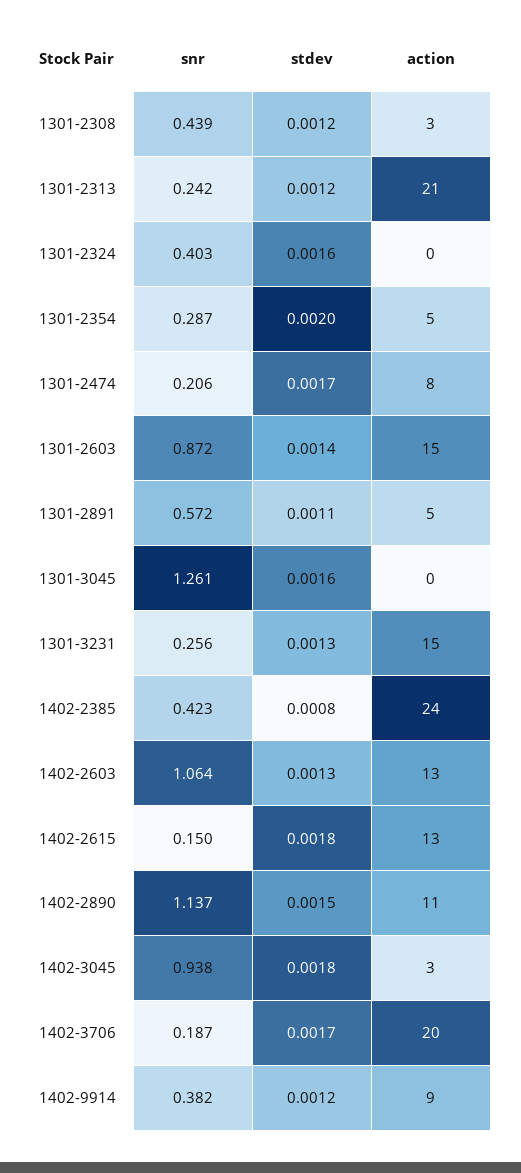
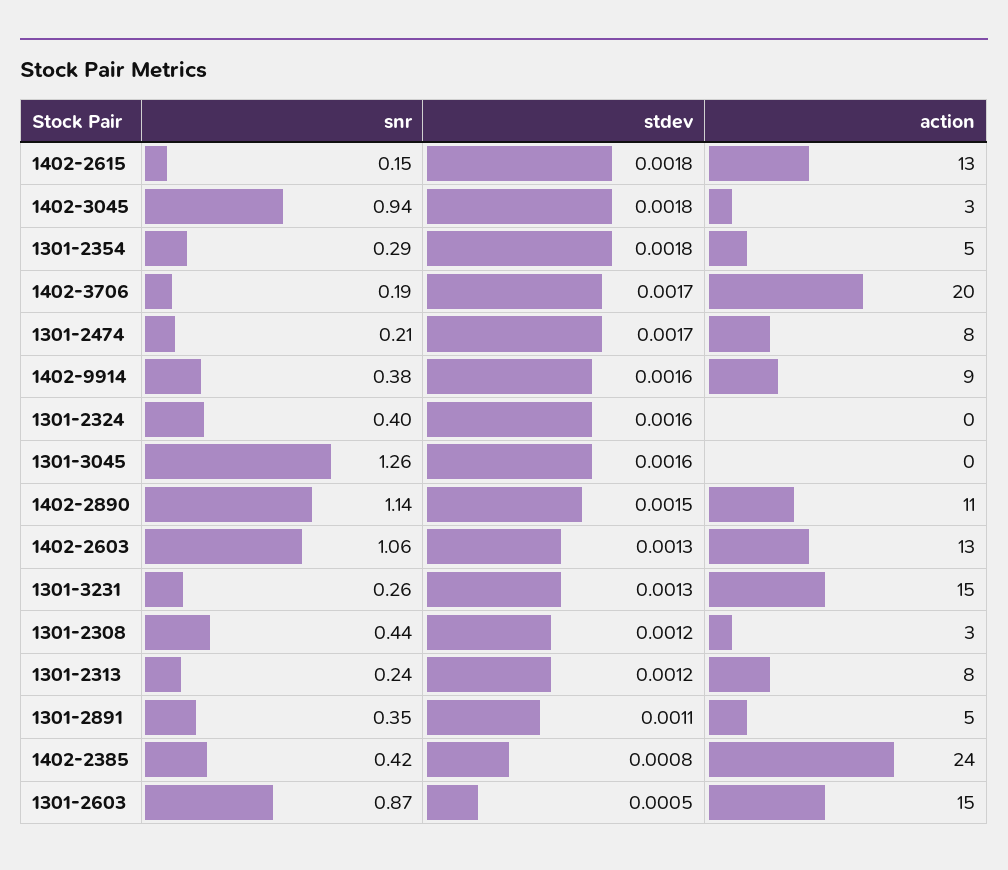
  {
    "snr": {
      "1301-2308": 0.439,
      "1301-2313": 0.242,
      "1301-2324": 0.403,
      "1301-2354": 0.287,
      "1301-2474": 0.206,
      "1301-2603": 0.872,
-     "1301-2891": 0.572,
+     "1301-2891": 0.35,
      "1301-3045": 1.261,
      "1301-3231": 0.256,
      "1402-2385": 0.423,
      "1402-2603": 1.064,
      "1402-2615": 0.15,
      "1402-2890": 1.137,
      "1402-3045": 0.938,
      "1402-3706": 0.187,
      "1402-9914": 0.382
    },
    "stdev": {
      "1301-2308": 0.0012,
      "1301-2313": 0.0012,
      "1301-2324": 0.0016,
-     "1301-2354": 0.002,
+     "1301-2354": 0.0018,
      "1301-2474": 0.0017,
-     "1301-2603": 0.0014,
+     "1301-2603": 0.0005,
      "1301-2891": 0.0011,
      "1301-3045": 0.0016,
      "1301-3231": 0.0013,
      "1402-2385": 0.0008,
      "1402-2603": 0.0013,
      "1402-2615": 0.0018,
      "1402-2890": 0.0015,
      "1402-3045": 0.0018,
      "1402-3706": 0.0017,
-     "1402-9914": 0.0012
+     "1402-9914": 0.0016
    },
    "action": {
      "1301-2308": 3,
-     "1301-2313": 21,
+     "1301-2313": 8,
      "1301-2324": 0,
      "1301-2354": 5,
      "1301-2474": 8,
      "1301-2603": 15,
      "1301-2891": 5,
      "1301-3045": 0,
      "1301-3231": 15,
      "1402-2385": 24,
      "1402-2603": 13,
      "1402-2615": 13,
      "1402-2890": 11,
      "1402-3045": 3,
      "1402-3706": 20,
      "1402-9914": 9
    }
  }

